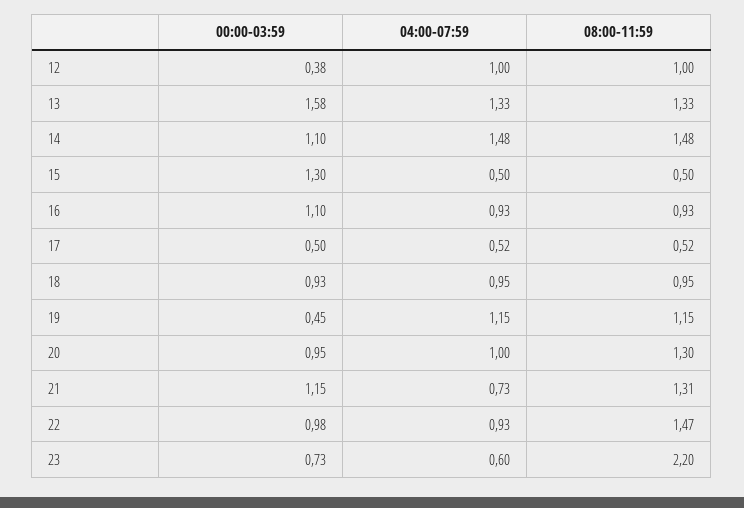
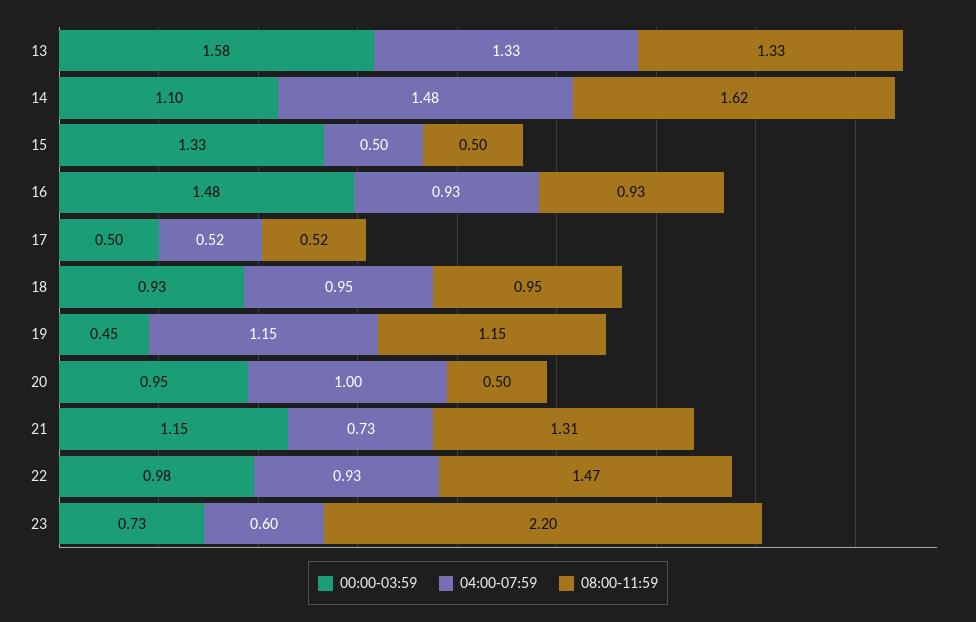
  {
    "00:00-03:59": {
-     "12": 0.38,
      "13": 1.58,
      "14": 1.1,
-     "15": 1.3,
+     "15": 1.33,
-     "16": 1.1,
+     "16": 1.48,
      "17": 0.5,
      "18": 0.93,
      "19": 0.45,
      "20": 0.95,
      "21": 1.15,
      "22": 0.98,
      "23": 0.73
    },
    "04:00-07:59": {
-     "12": 1,
      "13": 1.33,
      "14": 1.48,
      "15": 0.5,
      "16": 0.93,
      "17": 0.52,
      "18": 0.95,
      "19": 1.15,
      "20": 1,
      "21": 0.73,
      "22": 0.93,
      "23": 0.6
    },
    "08:00-11:59": {
-     "12": 1,
      "13": 1.33,
-     "14": 1.48,
+     "14": 1.62,
      "15": 0.5,
      "16": 0.93,
      "17": 0.52,
      "18": 0.95,
      "19": 1.15,
-     "20": 1.3,
+     "20": 0.5,
      "21": 1.31,
      "22": 1.47,
      "23": 2.2
    }
  }

